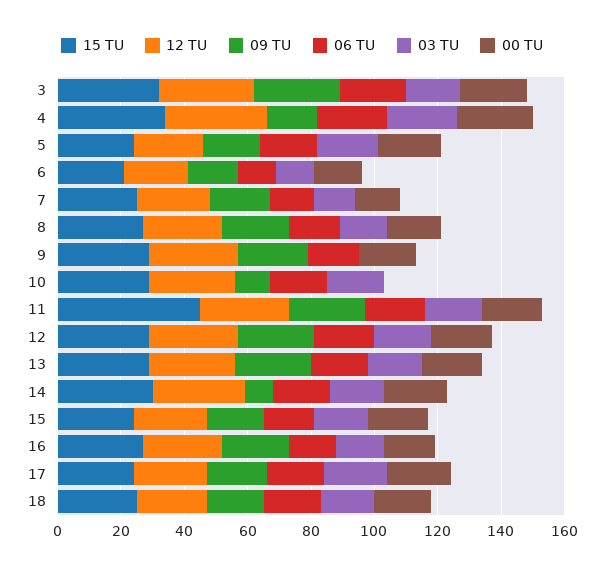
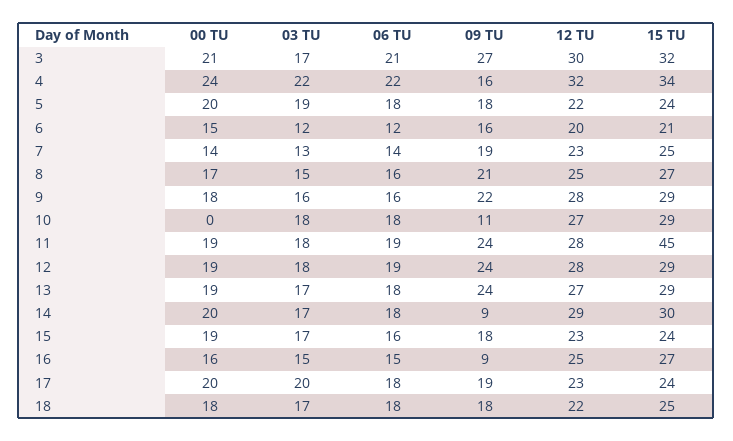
  {
    "15 TU": {
      "3": 32,
      "4": 34,
      "5": 24,
      "6": 21,
      "7": 25,
      "8": 27,
      "9": 29,
      "10": 29,
      "11": 45,
      "12": 29,
      "13": 29,
      "14": 30,
      "15": 24,
      "16": 27,
      "17": 24,
      "18": 25
    },
    "12 TU": {
      "3": 30,
      "4": 32,
      "5": 22,
      "6": 20,
      "7": 23,
      "8": 25,
      "9": 28,
      "10": 27,
      "11": 28,
      "12": 28,
      "13": 27,
      "14": 29,
      "15": 23,
      "16": 25,
      "17": 23,
      "18": 22
    },
    "09 TU": {
      "3": 27,
      "4": 16,
      "5": 18,
      "6": 16,
      "7": 19,
      "8": 21,
      "9": 22,
      "10": 11,
      "11": 24,
      "12": 24,
      "13": 24,
      "14": 9,
      "15": 18,
-     "16": 20,
+     "16": 9,
      "17": 19,
      "18": 18
    },
    "06 TU": {
      "3": 21,
      "4": 22,
      "5": 18,
      "6": 12,
      "7": 14,
      "8": 16,
      "9": 16,
      "10": 18,
      "11": 19,
      "12": 19,
      "13": 18,
      "14": 18,
      "15": 16,
      "16": 15,
      "17": 18,
      "18": 18
    },
    "03 TU": {
      "3": 17,
      "4": 22,
      "5": 19,
      "6": 12,
      "7": 13,
      "8": 15,
-     "9": 0,
+     "9": 16,
      "10": 18,
      "11": 18,
      "12": 18,
      "13": 17,
      "14": 17,
      "15": 17,
      "16": 15,
      "17": 20,
      "18": 17
    },
    "00 TU": {
      "3": 21,
      "4": 24,
      "5": 20,
      "6": 15,
      "7": 14,
      "8": 17,
      "9": 18,
      "10": 0,
      "11": 19,
      "12": 19,
      "13": 19,
      "14": 20,
      "15": 19,
      "16": 16,
      "17": 20,
      "18": 18
    }
  }

